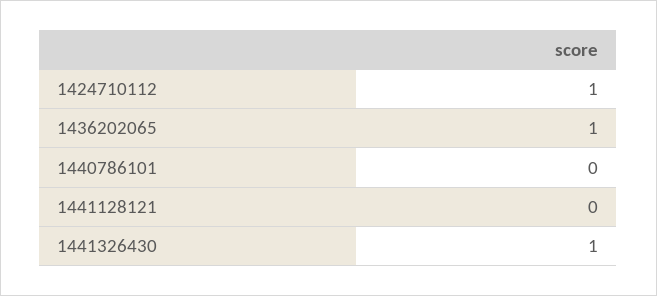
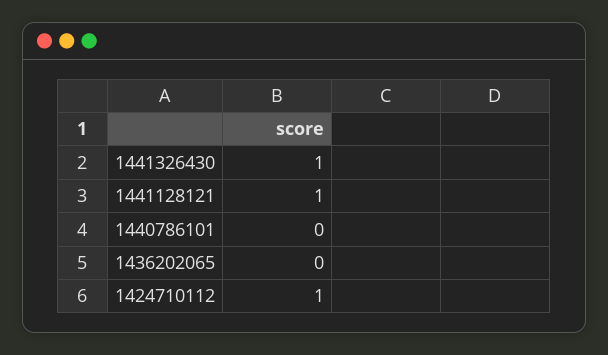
  {
    "1424710112": 1,
-   "1436202065": 1,
+   "1436202065": 0,
    "1440786101": 0,
-   "1441128121": 0,
+   "1441128121": 1,
    "1441326430": 1
  }

